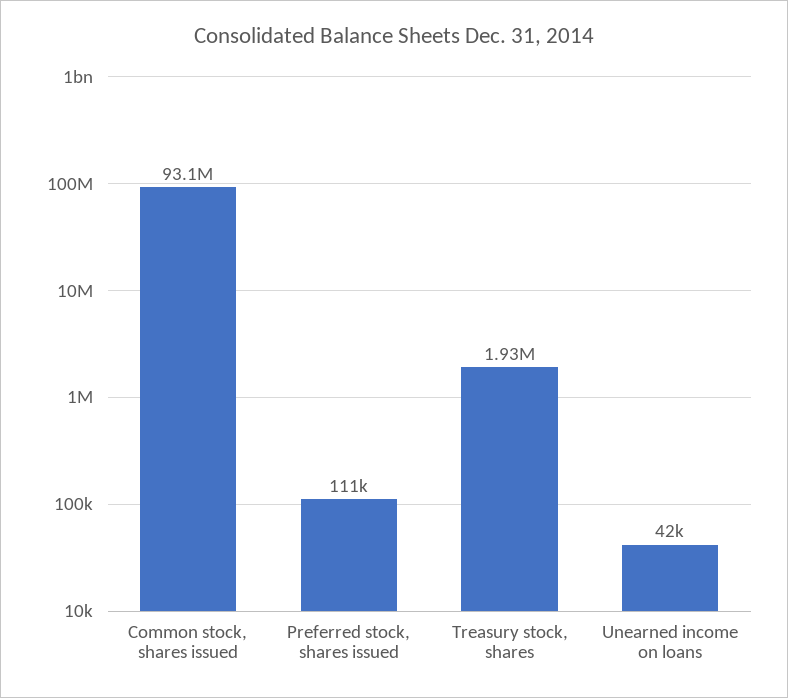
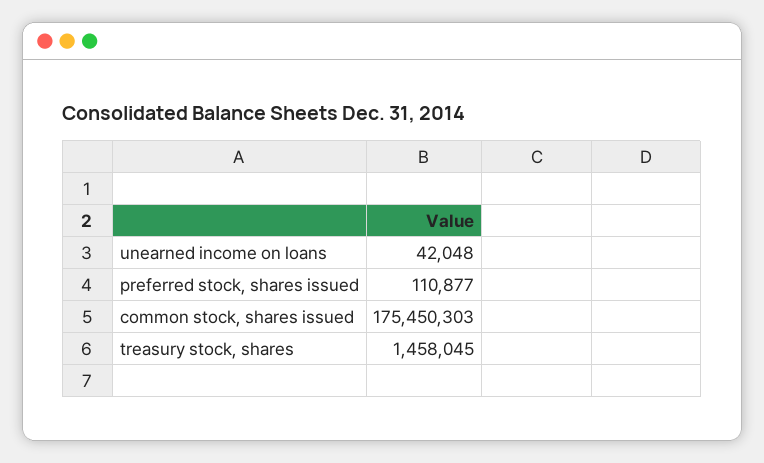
  {
-   "Common stock, shares issued": 93100000,
+   "Common stock, shares issued": 175450303,
    "Preferred stock, shares issued": 110877,
-   "Treasury stock, shares": 1930000,
+   "Treasury stock, shares": 1458045,
    "Unearned income on loans": 42048
  }

